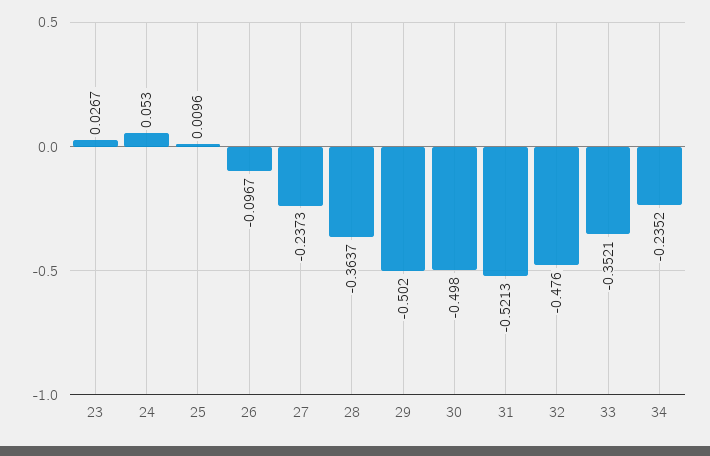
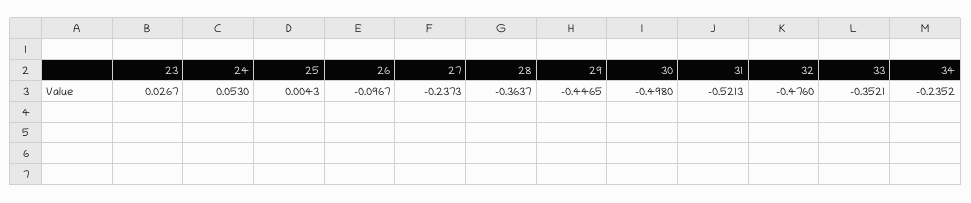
  {
    "23": 0.0267,
    "24": 0.053,
-   "25": 0.0096,
+   "25": 0.0043,
    "26": -0.0967,
    "27": -0.2373,
    "28": -0.3637,
-   "29": -0.502,
+   "29": -0.4465,
    "30": -0.498,
    "31": -0.5213,
    "32": -0.476,
    "33": -0.3521,
    "34": -0.2352
  }

